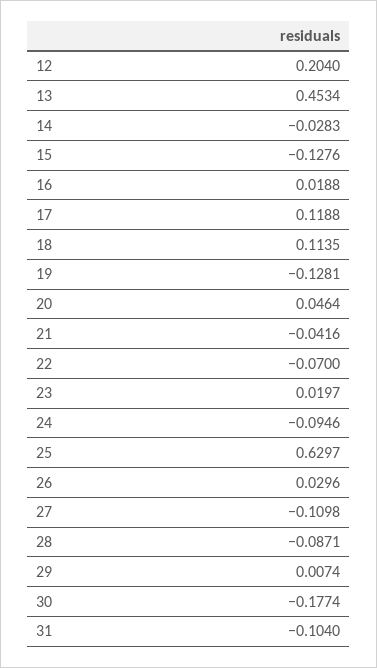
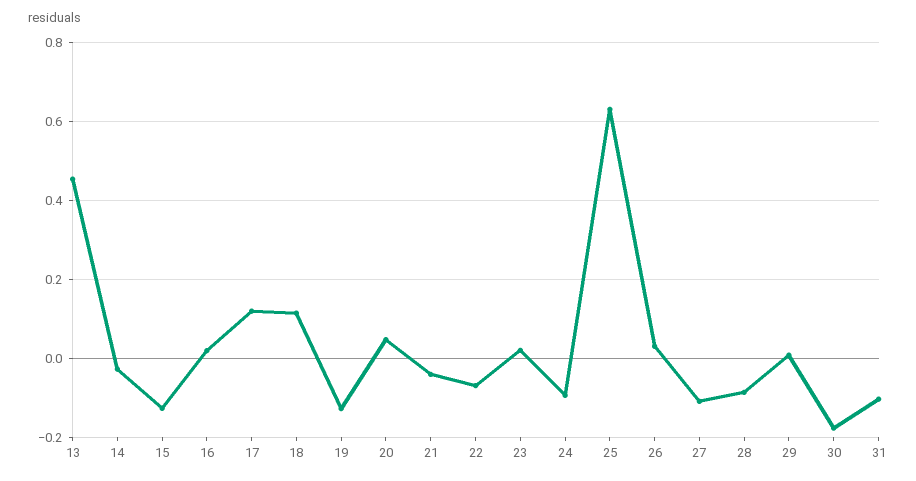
  {
-   "12": 0.204,
    "13": 0.4534,
    "14": -0.0283,
    "15": -0.1276,
    "16": 0.0188,
    "17": 0.1188,
    "18": 0.1135,
    "19": -0.1281,
    "20": 0.0464,
    "21": -0.0416,
    "22": -0.07,
    "23": 0.0197,
    "24": -0.0946,
    "25": 0.6297,
    "26": 0.0296,
    "27": -0.1098,
    "28": -0.0871,
    "29": 0.0074,
    "30": -0.1774,
    "31": -0.104
  }

